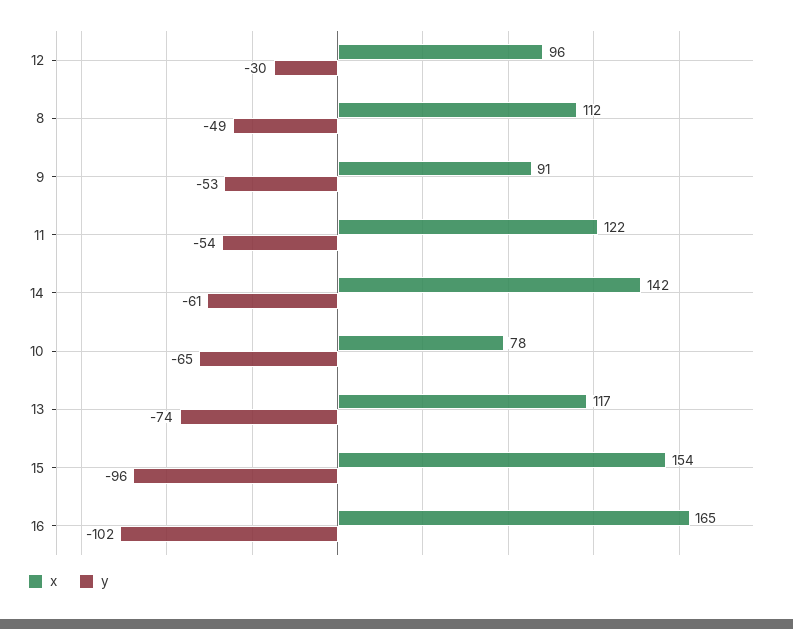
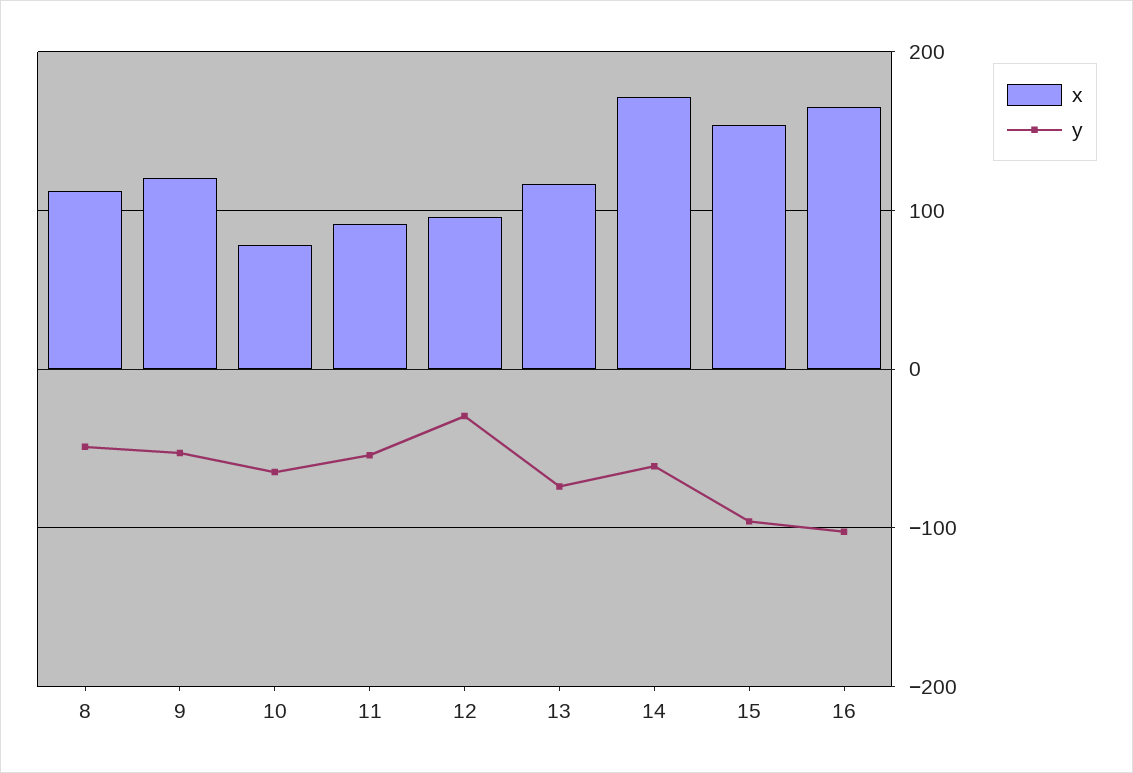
  {
    "x": {
      "12": 96,
      "8": 112,
-     "9": 91,
+     "9": 120,
-     "11": 122,
+     "11": 90,
-     "14": 142,
+     "14": 170,
      "10": 78,
      "13": 117,
      "15": 154,
      "16": 165
    },
    "y": {
      "12": -30,
      "8": -49,
      "9": -53,
      "11": -54,
      "14": -61,
      "10": -65,
      "13": -74,
      "15": -96,
      "16": -102
    }
  }

